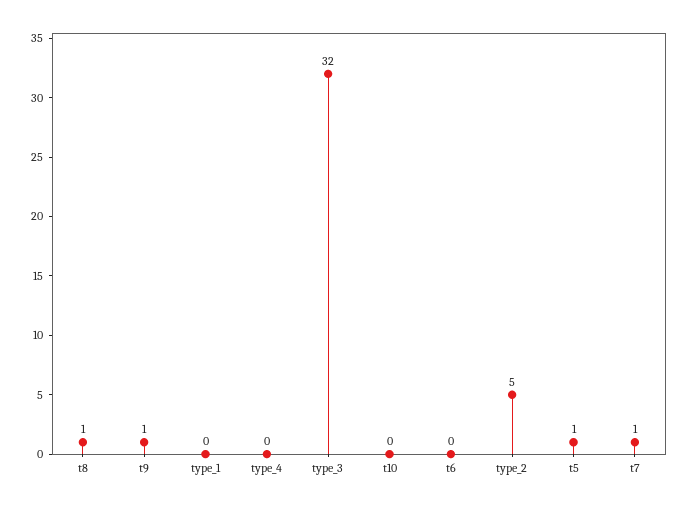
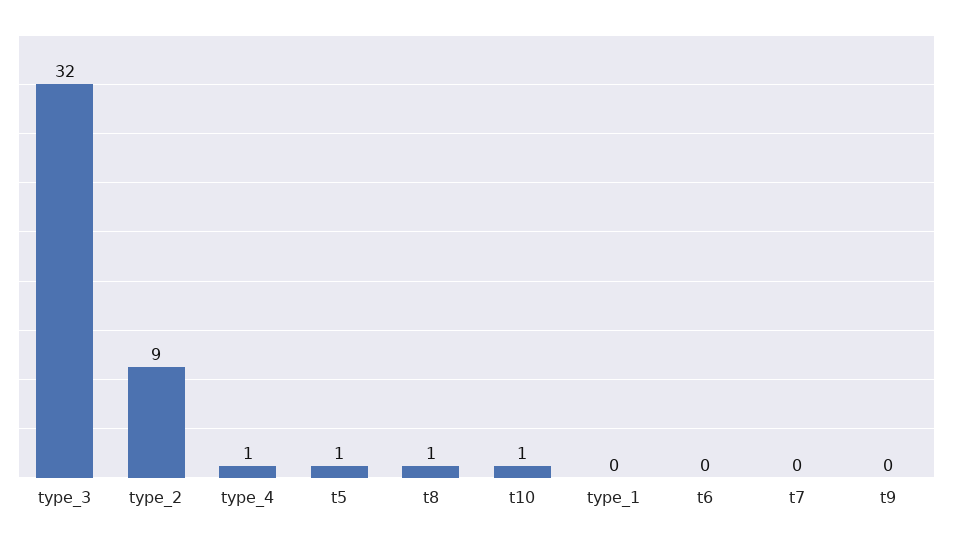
  {
    "t8": 1,
-   "t9": 1,
+   "t9": 0,
    "type_1": 0,
-   "type_4": 0,
+   "type_4": 1,
    "type_3": 32,
-   "t10": 0,
+   "t10": 1,
    "t6": 0,
-   "type_2": 5,
+   "type_2": 9,
    "t5": 1,
-   "t7": 1
+   "t7": 0
  }

